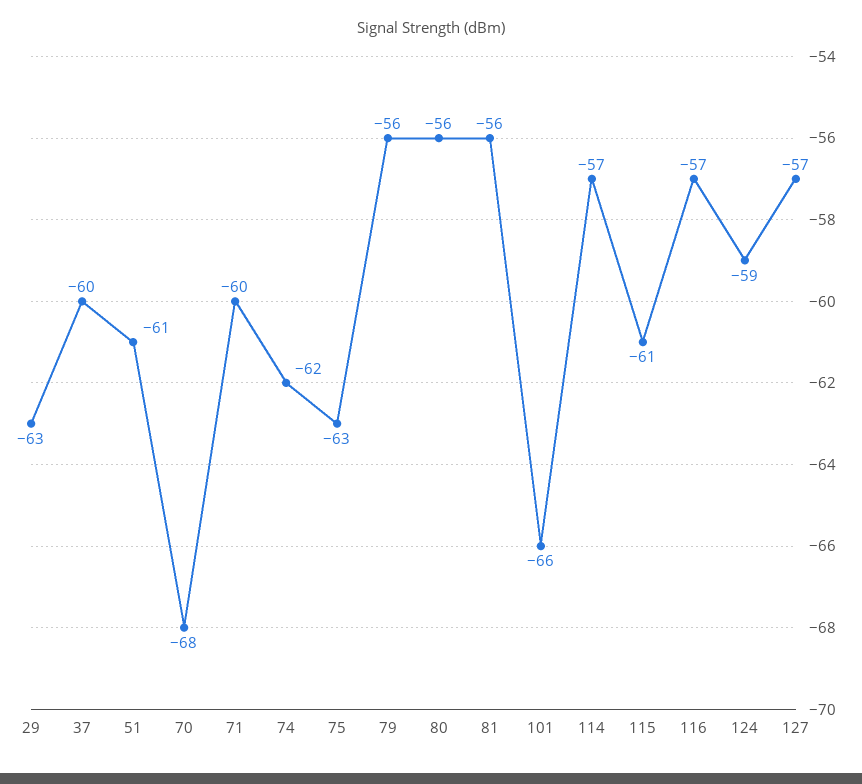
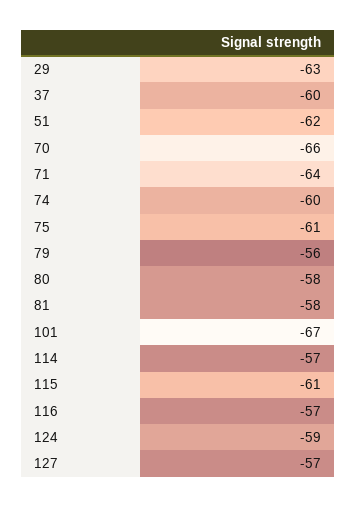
  {
    "29": -63,
    "37": -60,
-   "51": -61,
+   "51": -62,
-   "70": -68,
+   "70": -66,
-   "71": -60,
+   "71": -64,
-   "74": -62,
+   "74": -60,
-   "75": -63,
+   "75": -61,
    "79": -56,
-   "80": -56,
+   "80": -58,
-   "81": -56,
+   "81": -58,
-   "101": -66,
+   "101": -67,
    "114": -57,
    "115": -61,
    "116": -57,
    "124": -59,
    "127": -57
  }

